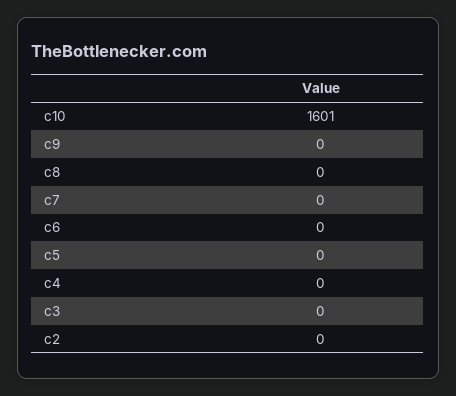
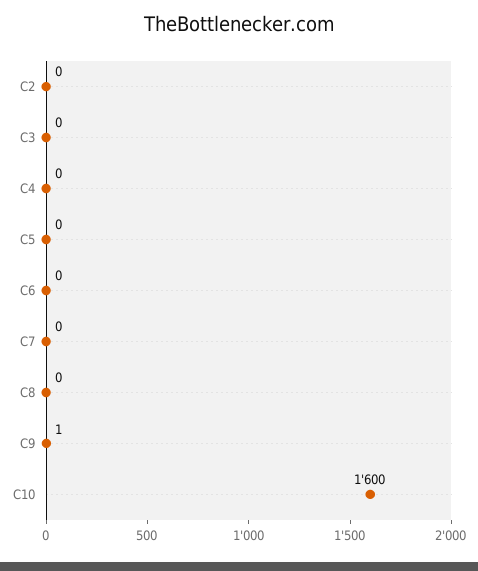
  {
-   "c10": 1601,
+   "c10": 1600,
-   "c9": 0,
+   "c9": 1,
    "c8": 0,
    "c7": 0,
    "c6": 0,
    "c5": 0,
    "c4": 0,
    "c3": 0,
    "c2": 0
  }

